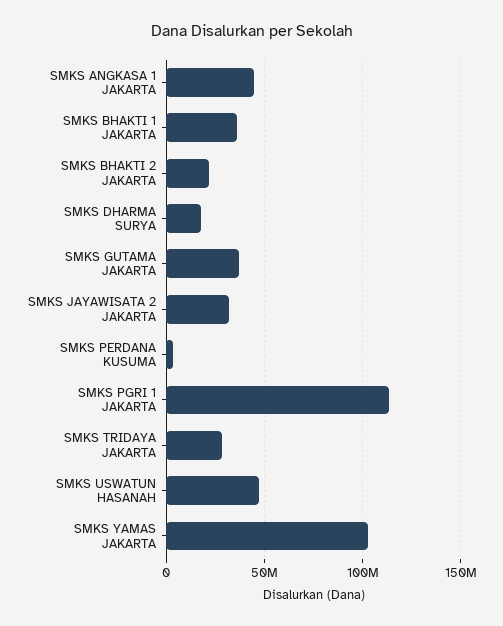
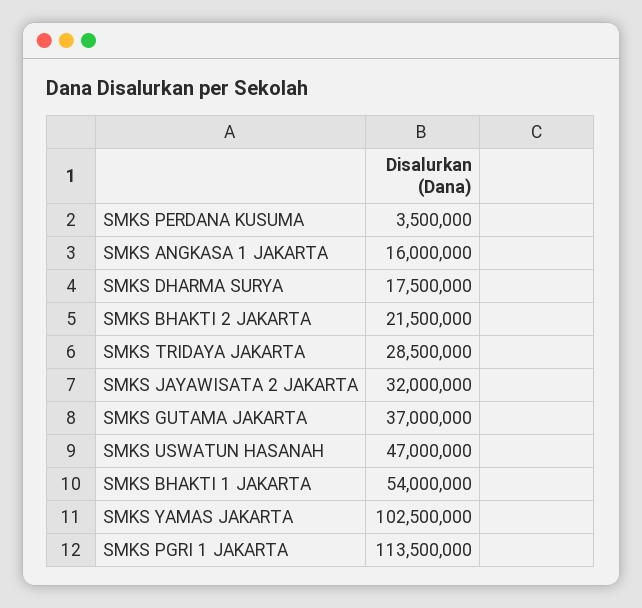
  {
-   "SMKS ANGKASA 1 JAKARTA": 45000000,
+   "SMKS ANGKASA 1 JAKARTA": 16000000,
-   "SMKS BHAKTI 1 JAKARTA": 35000000,
+   "SMKS BHAKTI 1 JAKARTA": 54000000,
    "SMKS BHAKTI 2 JAKARTA": 21500000,
    "SMKS DHARMA SURYA": 17500000,
    "SMKS GUTAMA JAKARTA": 37000000,
    "SMKS JAYAWISATA 2 JAKARTA": 32000000,
    "SMKS PERDANA KUSUMA": 3500000,
    "SMKS PGRI 1 JAKARTA": 113500000,
    "SMKS TRIDAYA JAKARTA": 28500000,
    "SMKS USWATUN HASANAH": 47000000,
    "SMKS YAMAS JAKARTA": 102500000
  }

